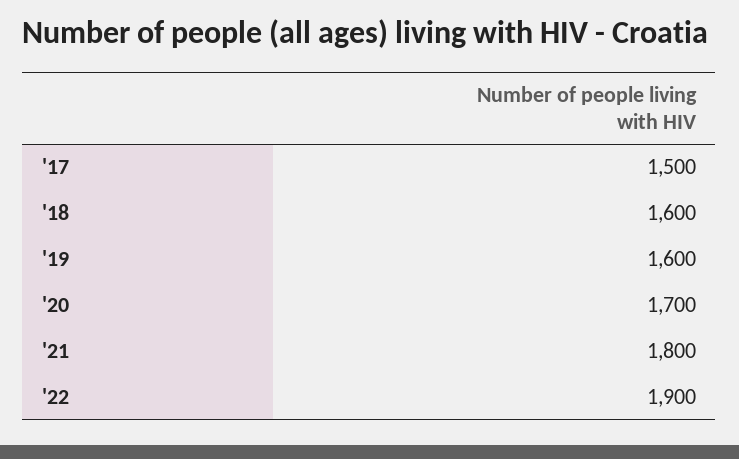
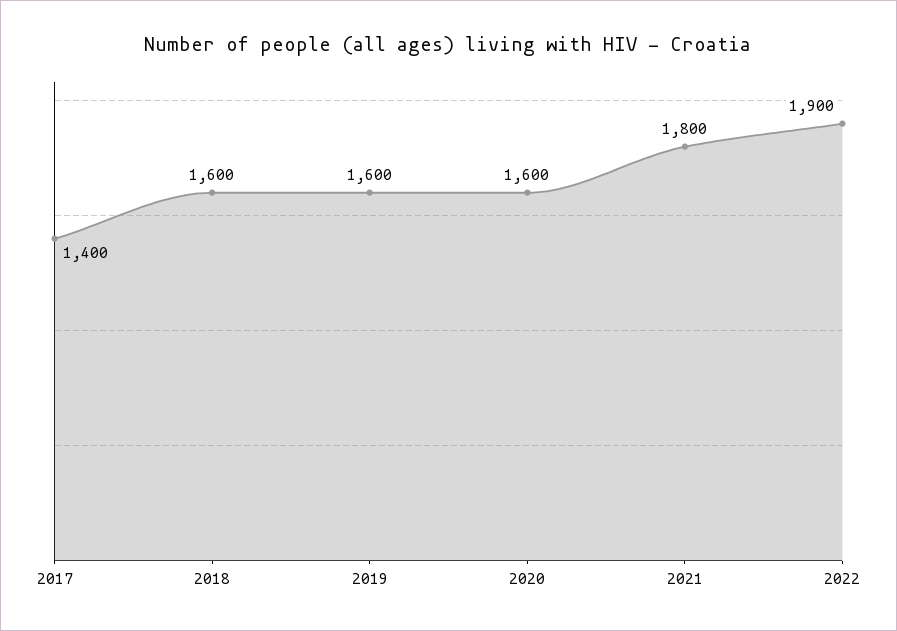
  {
-   "'17": 1500,
+   "'17": 1400,
    "'18": 1600,
    "'19": 1600,
-   "'20": 1700,
+   "'20": 1600,
    "'21": 1800,
    "'22": 1900
  }

